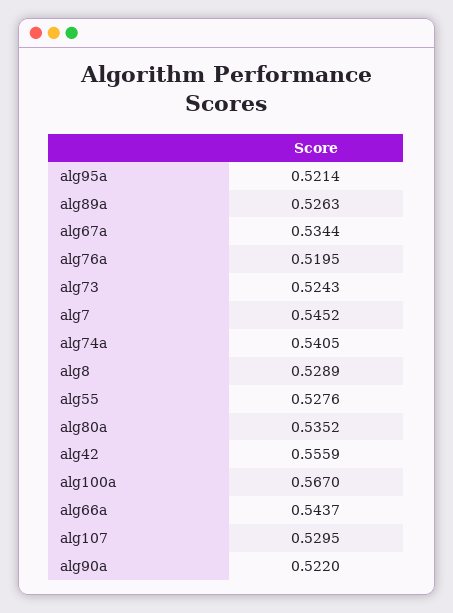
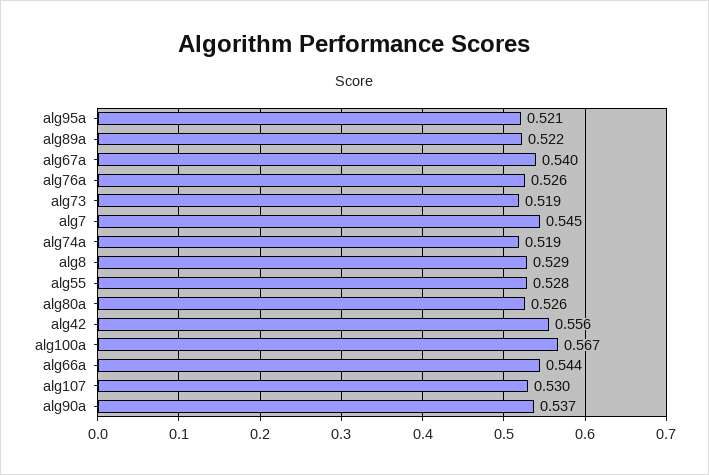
  {
    "alg95a": 0.5214,
-   "alg89a": 0.5263,
+   "alg89a": 0.522,
-   "alg67a": 0.5344,
+   "alg67a": 0.54,
-   "alg76a": 0.5195,
+   "alg76a": 0.526,
-   "alg73": 0.5243,
+   "alg73": 0.519,
    "alg7": 0.5452,
-   "alg74a": 0.5405,
+   "alg74a": 0.519,
    "alg8": 0.5289,
    "alg55": 0.5276,
-   "alg80a": 0.5352,
+   "alg80a": 0.526,
    "alg42": 0.5559,
    "alg100a": 0.567,
    "alg66a": 0.5437,
    "alg107": 0.5295,
-   "alg90a": 0.522
+   "alg90a": 0.537
  }

